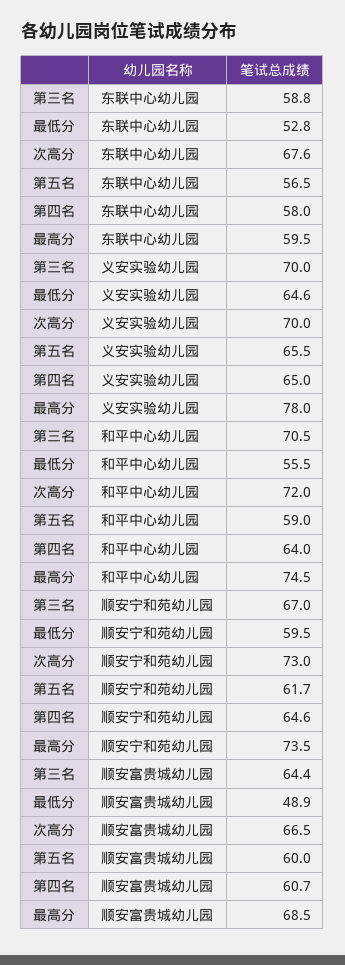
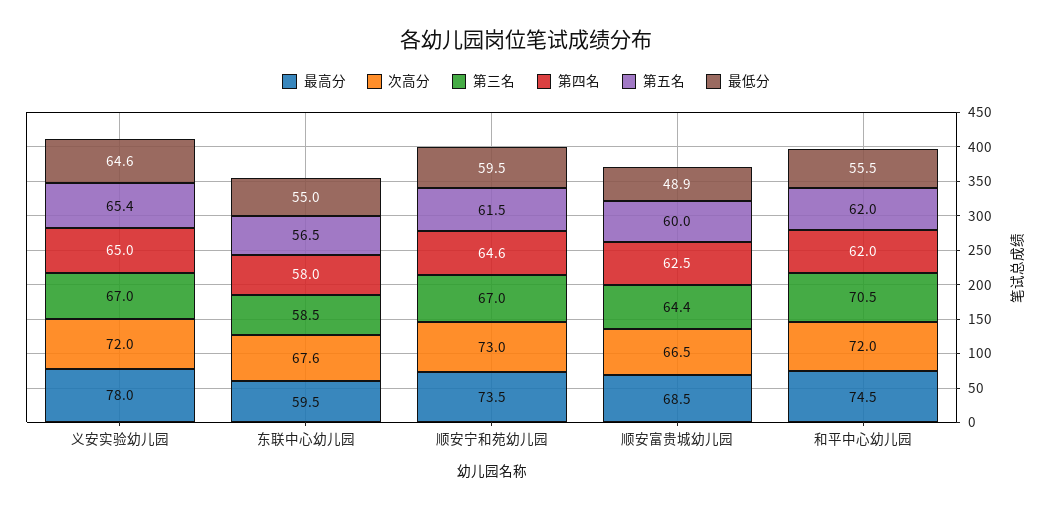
  {
    "第三名": {
-     "东联中心幼儿园": 58.8,
+     "东联中心幼儿园": 58.5,
-     "义安实验幼儿园": 70,
+     "义安实验幼儿园": 67,
      "和平中心幼儿园": 70.5,
      "顺安宁和苑幼儿园": 67,
      "顺安富贵城幼儿园": 64.4
    },
    "最低分": {
-     "东联中心幼儿园": 52.8,
+     "东联中心幼儿园": 55,
      "义安实验幼儿园": 64.6,
      "和平中心幼儿园": 55.5,
      "顺安宁和苑幼儿园": 59.5,
      "顺安富贵城幼儿园": 48.9
    },
    "次高分": {
      "东联中心幼儿园": 67.6,
-     "义安实验幼儿园": 70,
+     "义安实验幼儿园": 72,
      "和平中心幼儿园": 72,
      "顺安宁和苑幼儿园": 73,
      "顺安富贵城幼儿园": 66.5
    },
    "第五名": {
      "东联中心幼儿园": 56.5,
-     "义安实验幼儿园": 65.5,
+     "义安实验幼儿园": 65.4,
-     "和平中心幼儿园": 59,
+     "和平中心幼儿园": 62,
-     "顺安宁和苑幼儿园": 61.7,
+     "顺安宁和苑幼儿园": 61.5,
      "顺安富贵城幼儿园": 60
    },
    "第四名": {
      "东联中心幼儿园": 58,
      "义安实验幼儿园": 65,
-     "和平中心幼儿园": 64,
+     "和平中心幼儿园": 62,
      "顺安宁和苑幼儿园": 64.6,
-     "顺安富贵城幼儿园": 60.7
+     "顺安富贵城幼儿园": 62.5
    },
    "最高分": {
      "东联中心幼儿园": 59.5,
      "义安实验幼儿园": 78,
      "和平中心幼儿园": 74.5,
      "顺安宁和苑幼儿园": 73.5,
      "顺安富贵城幼儿园": 68.5
    }
  }

